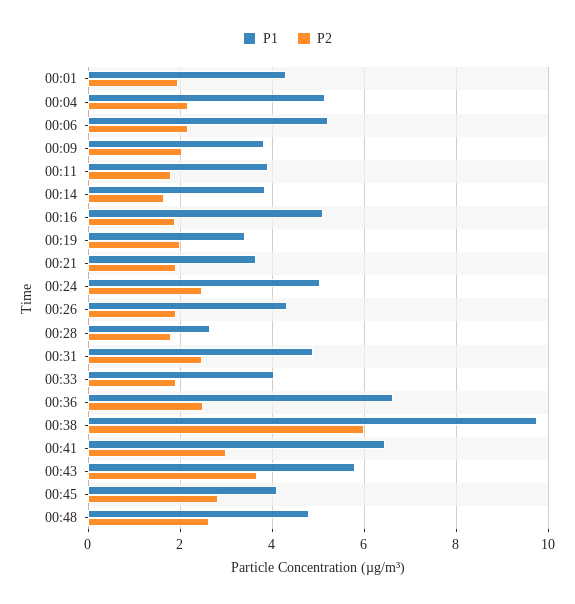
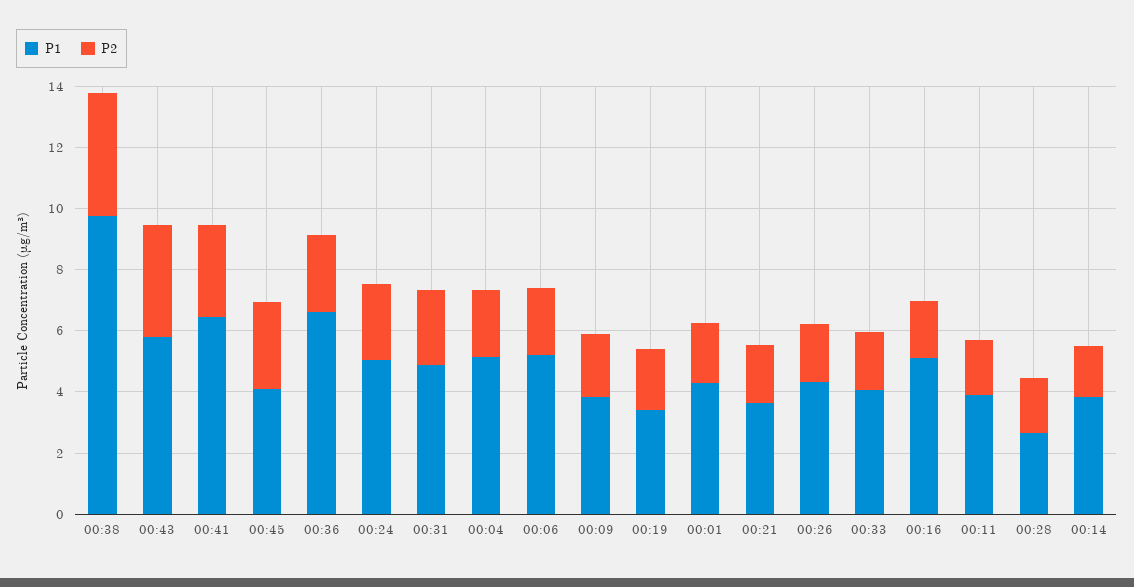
  {
    "P1": {
      "00:01": 4.4,
      "00:04": 5.2,
      "00:06": 5.2,
      "00:09": 3.8,
      "00:11": 4,
      "00:14": 3.8,
      "00:16": 5.2,
      "00:19": 3.4,
      "00:21": 3.6,
      "00:24": 5,
      "00:26": 4.4,
      "00:28": 2.6,
      "00:31": 4.8,
      "00:33": 4,
      "00:36": 6.6,
      "00:38": 9.8,
      "00:41": 6.4,
      "00:43": 5.8,
-     "00:45": 4.2,
+     "00:45": 4.2
-     "00:48": 4.8
    },
    "P2": {
      "00:01": 2,
      "00:04": 2.2,
      "00:06": 2.2,
      "00:09": 2,
      "00:11": 1.8,
      "00:14": 1.6,
      "00:16": 1.8,
      "00:19": 2,
      "00:21": 2,
      "00:24": 2.4,
      "00:26": 2,
      "00:28": 1.8,
      "00:31": 2.4,
      "00:33": 2,
      "00:36": 2.6,
-     "00:38": 6,
+     "00:38": 4,
      "00:41": 3,
      "00:43": 3.6,
-     "00:45": 2.8,
+     "00:45": 2.8
-     "00:48": 2.6
    }
  }

